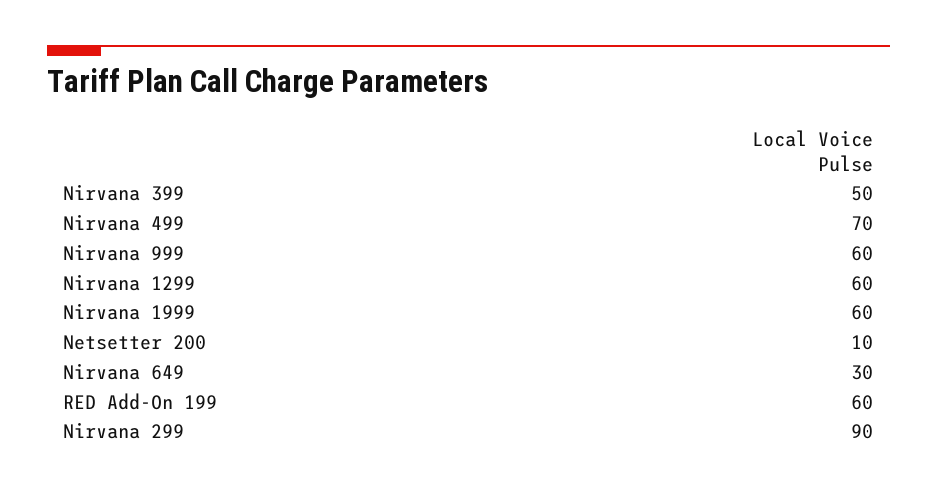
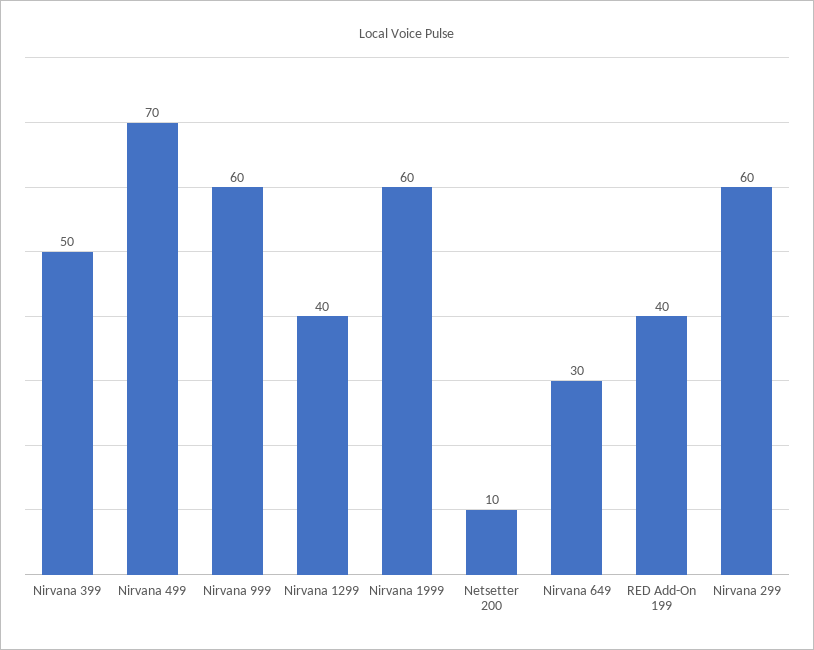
  {
    "Nirvana 399": 50,
    "Nirvana 499": 70,
    "Nirvana 999": 60,
-   "Nirvana 1299": 60,
+   "Nirvana 1299": 40,
    "Nirvana 1999": 60,
    "Netsetter 200": 10,
    "Nirvana 649": 30,
-   "RED Add-On 199": 60,
+   "RED Add-On 199": 40,
-   "Nirvana 299": 90
+   "Nirvana 299": 60
  }

